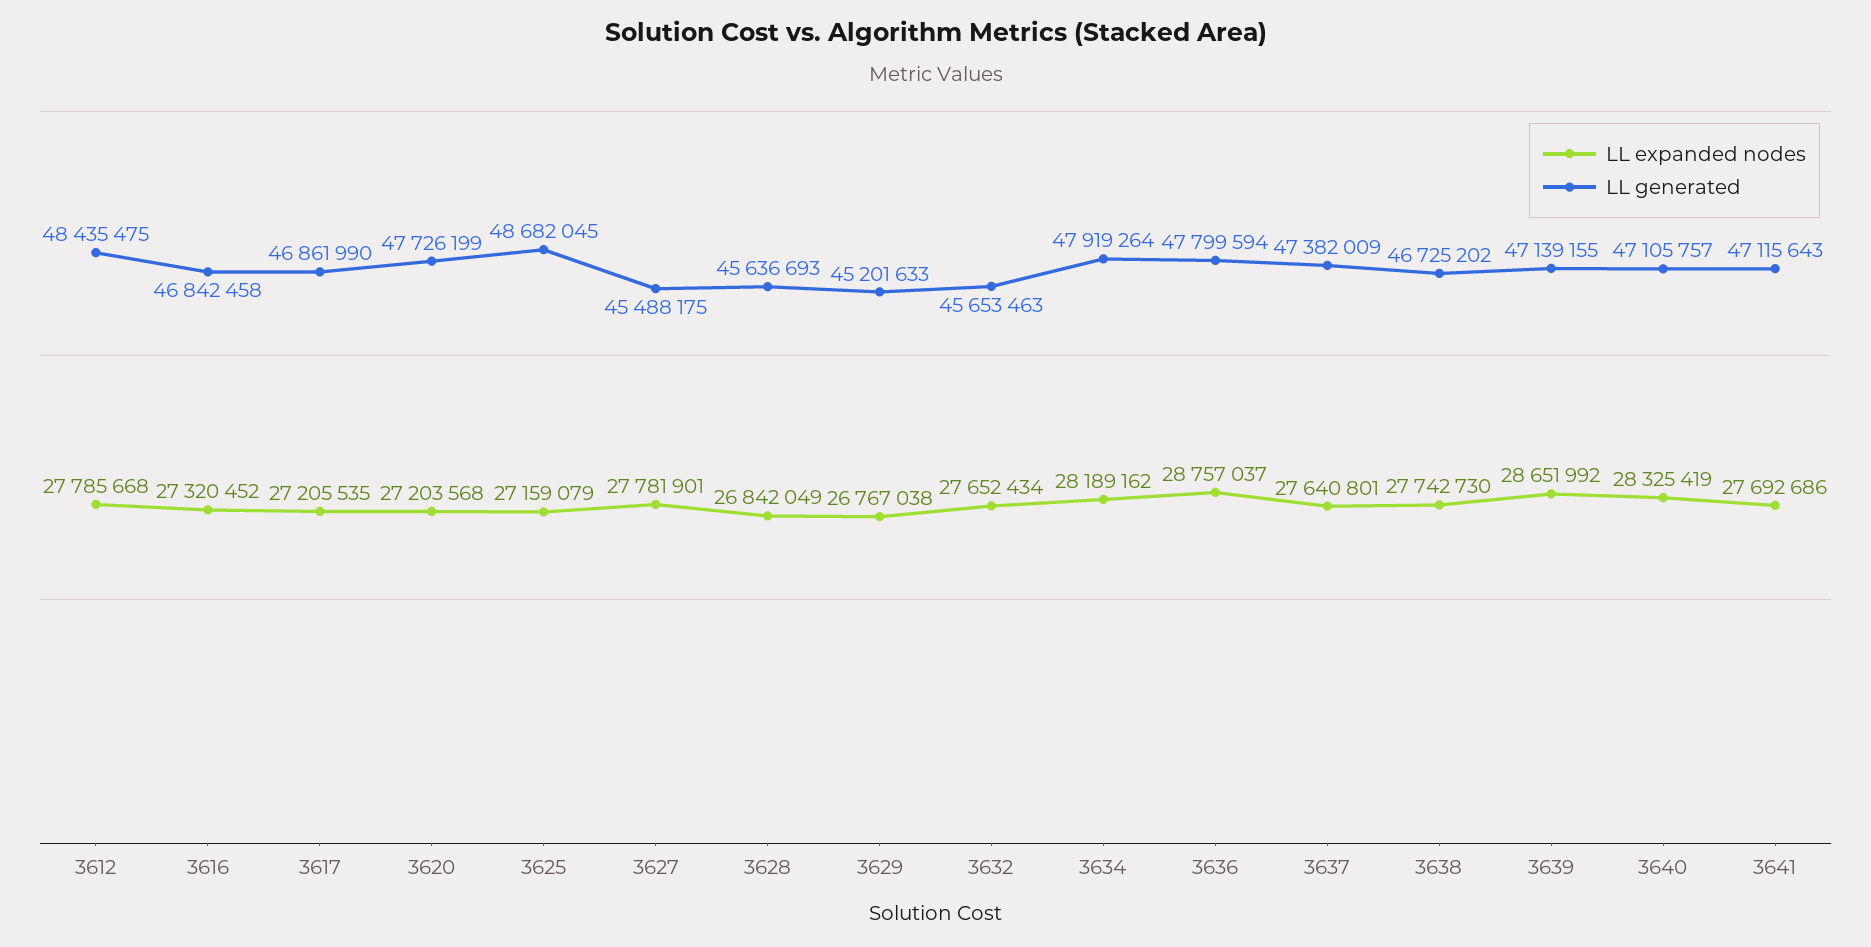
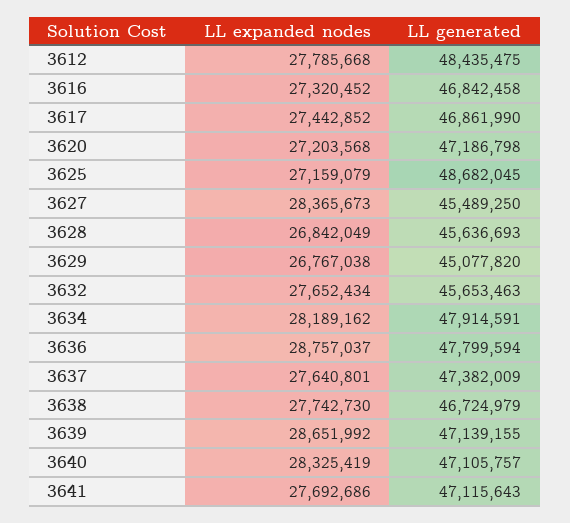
  {
    "LL expanded nodes": {
      "3612": 27785668,
      "3616": 27320452,
-     "3617": 27205535,
+     "3617": 27442852,
      "3620": 27203568,
      "3625": 27159079,
-     "3627": 27781901,
+     "3627": 28365673,
      "3628": 26842049,
      "3629": 26767038,
      "3632": 27652434,
      "3634": 28189162,
      "3636": 28757037,
      "3637": 27640801,
      "3638": 27742730,
      "3639": 28651992,
      "3640": 28325419,
      "3641": 27692686
    },
    "LL generated": {
      "3612": 48435475,
      "3616": 46842458,
      "3617": 46861990,
-     "3620": 47726199,
+     "3620": 47186798,
      "3625": 48682045,
-     "3627": 45488175,
+     "3627": 45489250,
      "3628": 45636693,
-     "3629": 45201633,
+     "3629": 45077820,
      "3632": 45653463,
-     "3634": 47919264,
+     "3634": 47914591,
      "3636": 47799594,
      "3637": 47382009,
-     "3638": 46725202,
+     "3638": 46724979,
      "3639": 47139155,
      "3640": 47105757,
      "3641": 47115643
    }
  }

